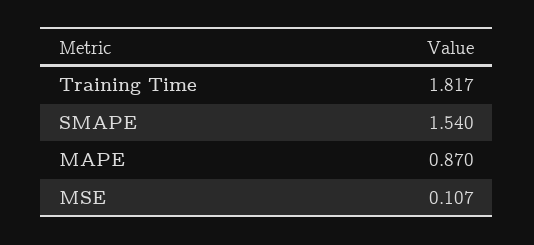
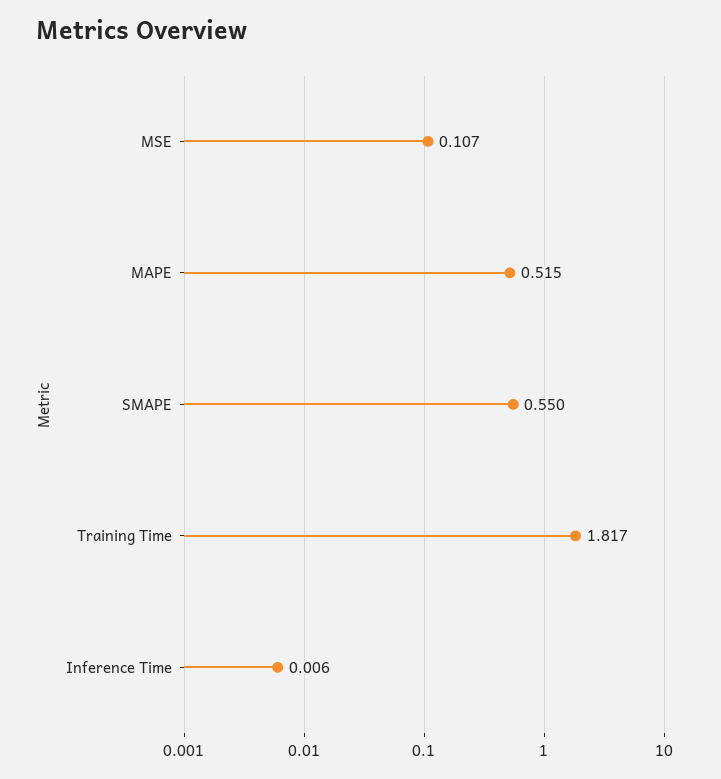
  {
    "Training Time": 1.817,
-   "SMAPE": 1.54,
+   "SMAPE": 0.55,
-   "MAPE": 0.87,
+   "MAPE": 0.515,
-   "MSE": 0.107
+   "MSE": 0.107,
+   "Inference Time": 0.006
  }

